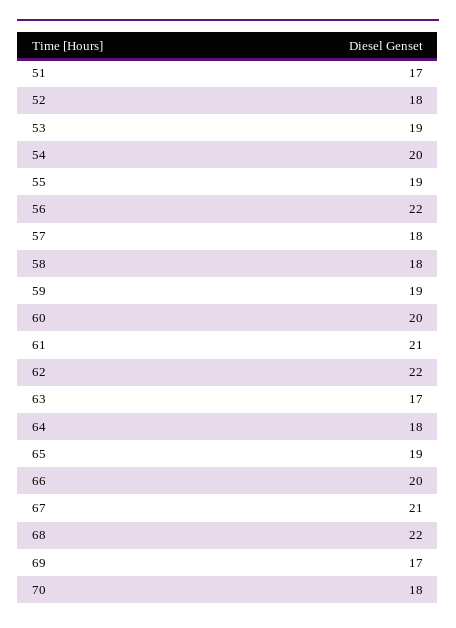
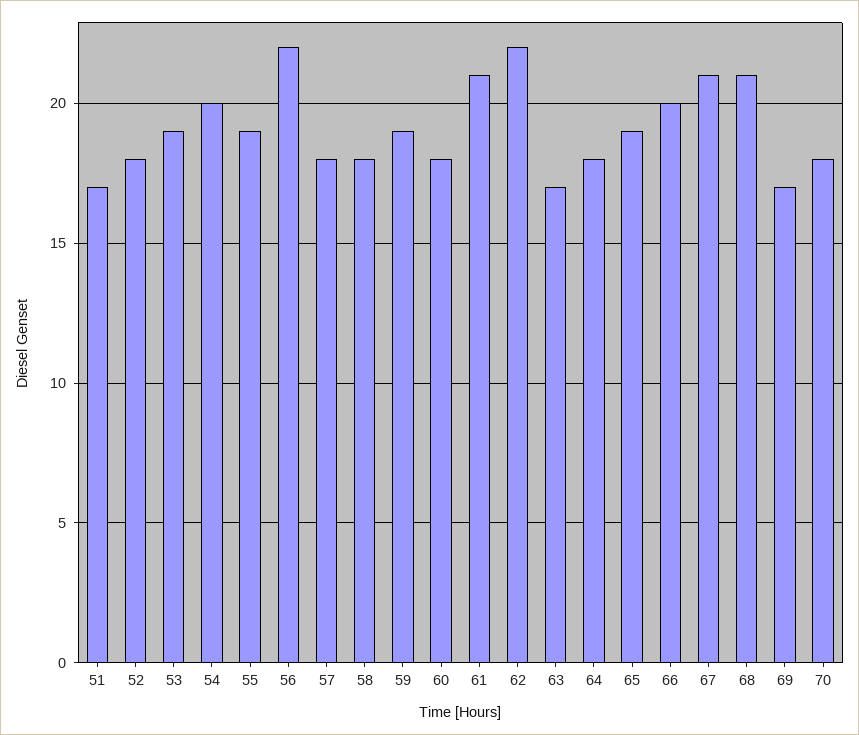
  {
    "51": 17,
    "52": 18,
    "53": 19,
    "54": 20,
    "55": 19,
    "56": 22,
    "57": 18,
    "58": 18,
    "59": 19,
-   "60": 20,
+   "60": 18,
    "61": 21,
    "62": 22,
    "63": 17,
    "64": 18,
    "65": 19,
    "66": 20,
    "67": 21,
-   "68": 22,
+   "68": 21,
    "69": 17,
    "70": 18
  }

